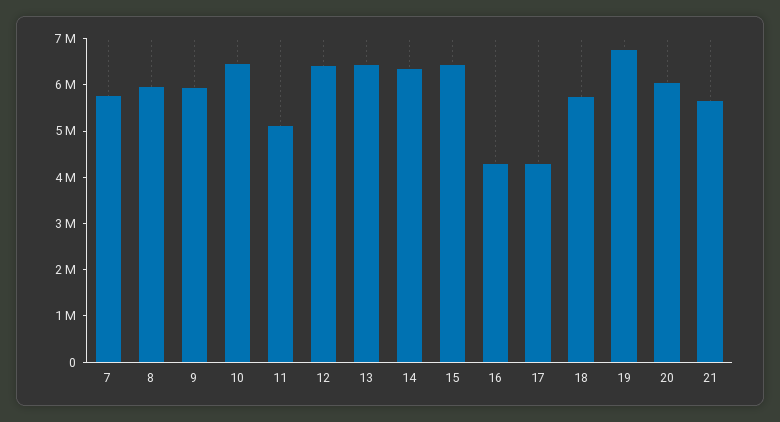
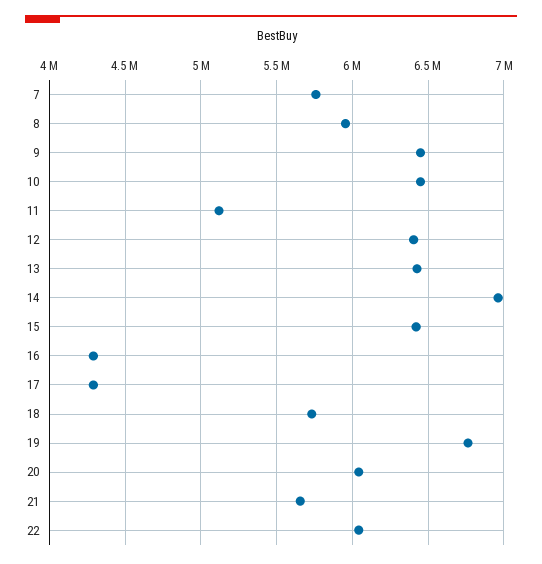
  {
    "7": 5750000,
    "8": 5950000,
-   "9": 6000000,
+   "9": 6450000,
    "10": 6450000,
    "11": 5100000,
    "12": 6400000,
    "13": 6450000,
-   "14": 6400000,
+   "14": 6950000,
    "15": 6400000,
    "16": 4300000,
    "17": 4300000,
    "18": 5750000,
    "19": 6750000,
    "20": 6050000,
-   "21": 5650000
+   "21": 5650000,
+   "22": 6050000
  }

